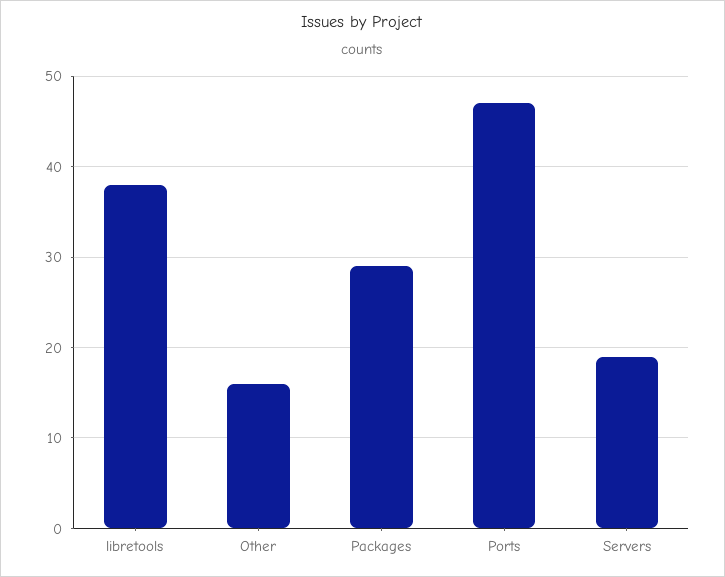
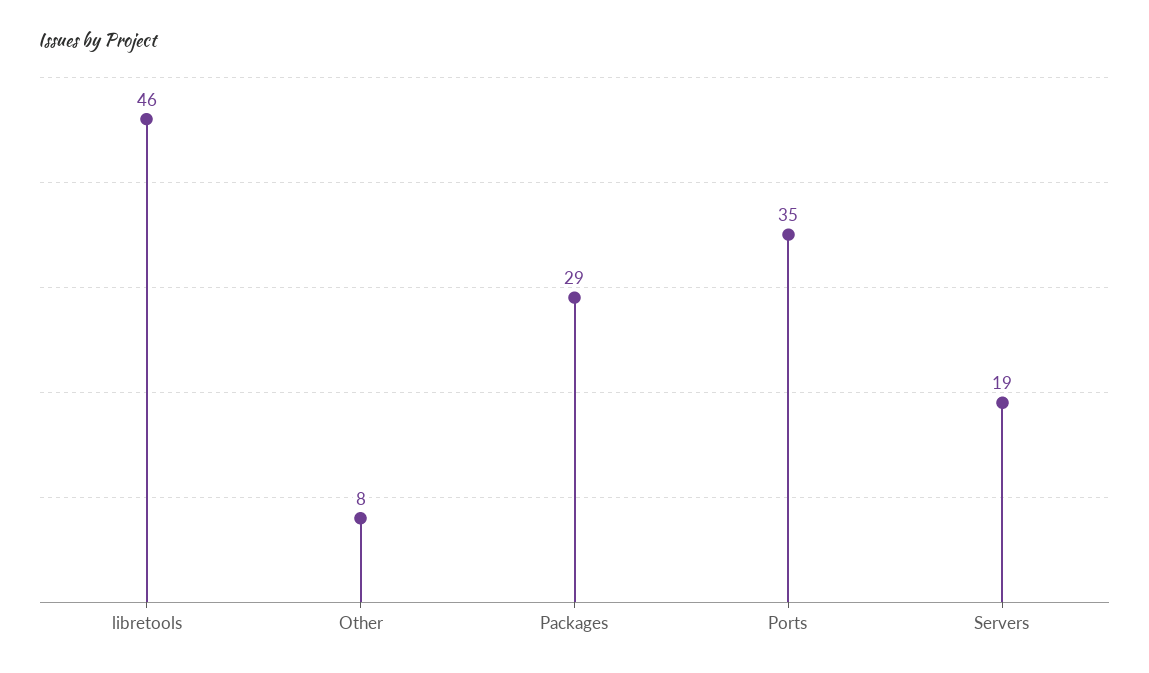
  {
-   "libretools": 38,
+   "libretools": 46,
-   "Other": 16,
+   "Other": 8,
    "Packages": 29,
-   "Ports": 47,
+   "Ports": 35,
    "Servers": 19
  }

